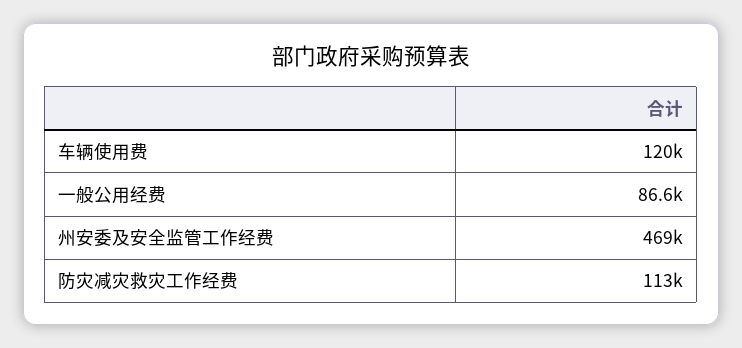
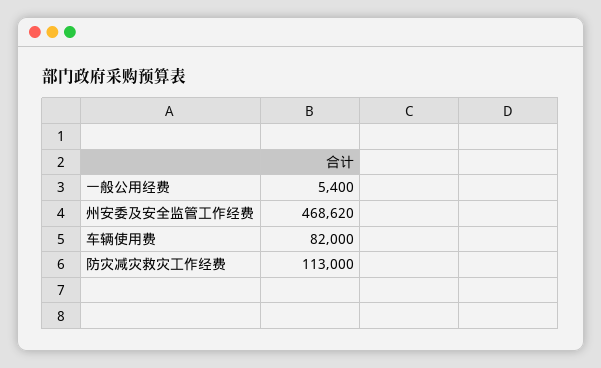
  {
-   "车辆使用费": 120000,
+   "车辆使用费": 82000,
-   "一般公用经费": 86600,
+   "一般公用经费": 5400,
    "州安委及安全监管工作经费": 468620,
    "防灾减灾救灾工作经费": 113000
  }

